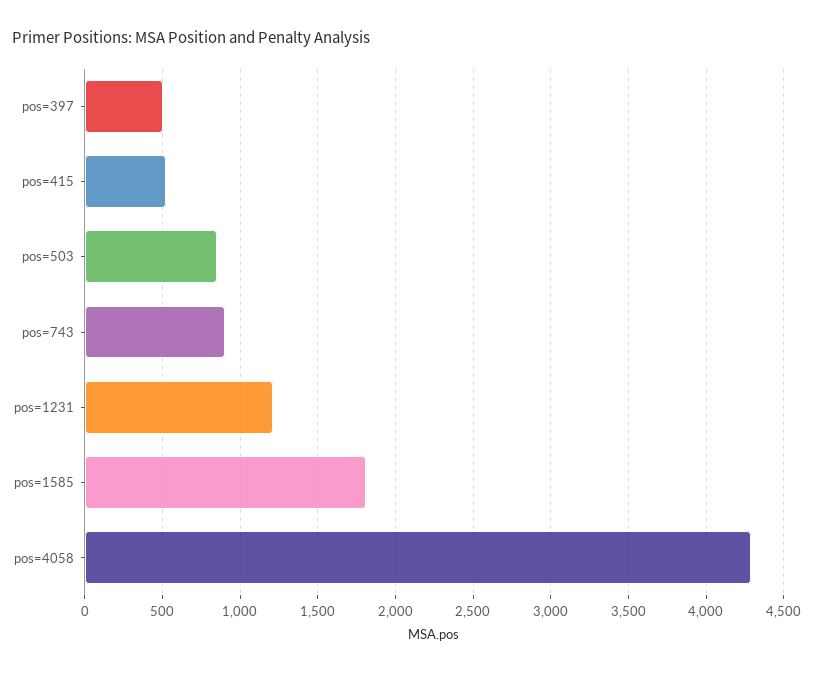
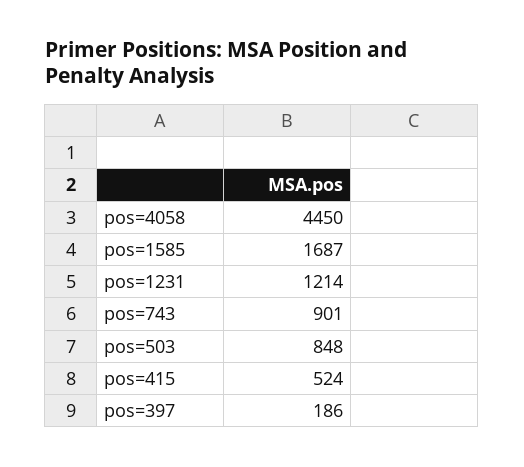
  {
-   "pos=397": 500,
+   "pos=397": 186,
    "pos=415": 524,
    "pos=503": 848,
    "pos=743": 901,
    "pos=1231": 1214,
-   "pos=1585": 1800,
+   "pos=1585": 1687,
-   "pos=4058": 4300
+   "pos=4058": 4450
  }

